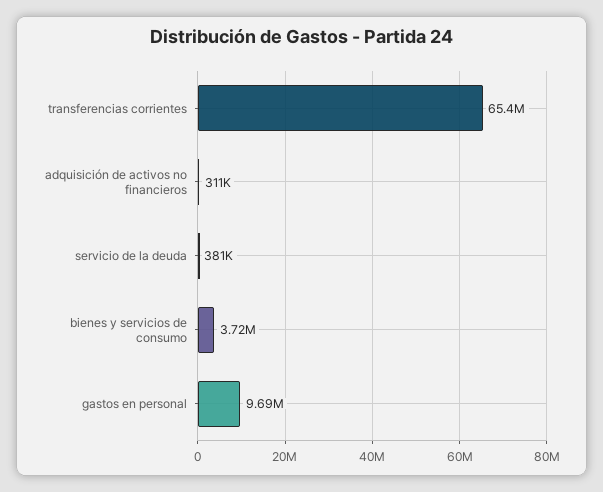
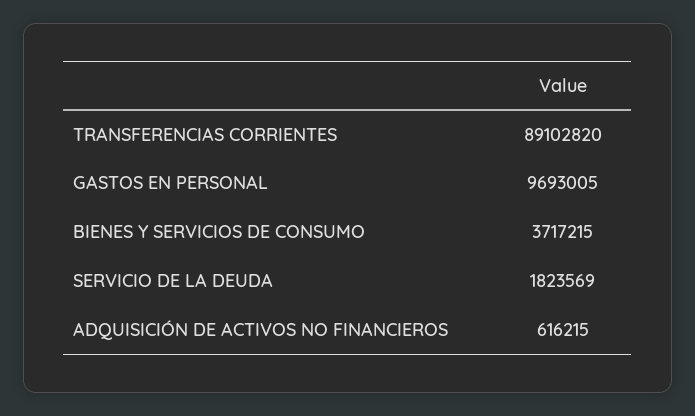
  {
-   "transferencias corrientes": 65400000,
+   "transferencias corrientes": 89102820,
-   "adquisición de activos no financieros": 311000,
+   "adquisición de activos no financieros": 616215,
-   "servicio de la deuda": 381000,
+   "servicio de la deuda": 1823569,
    "bienes y servicios de consumo": 3717215,
    "gastos en personal": 9693005
  }

